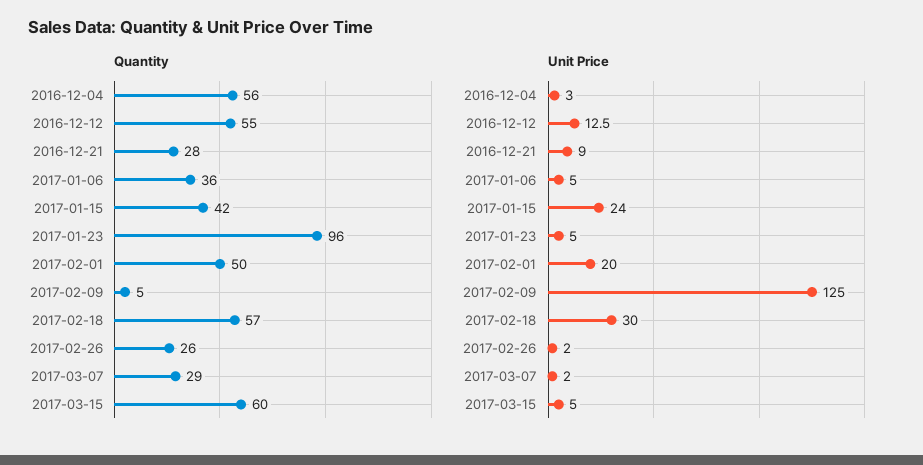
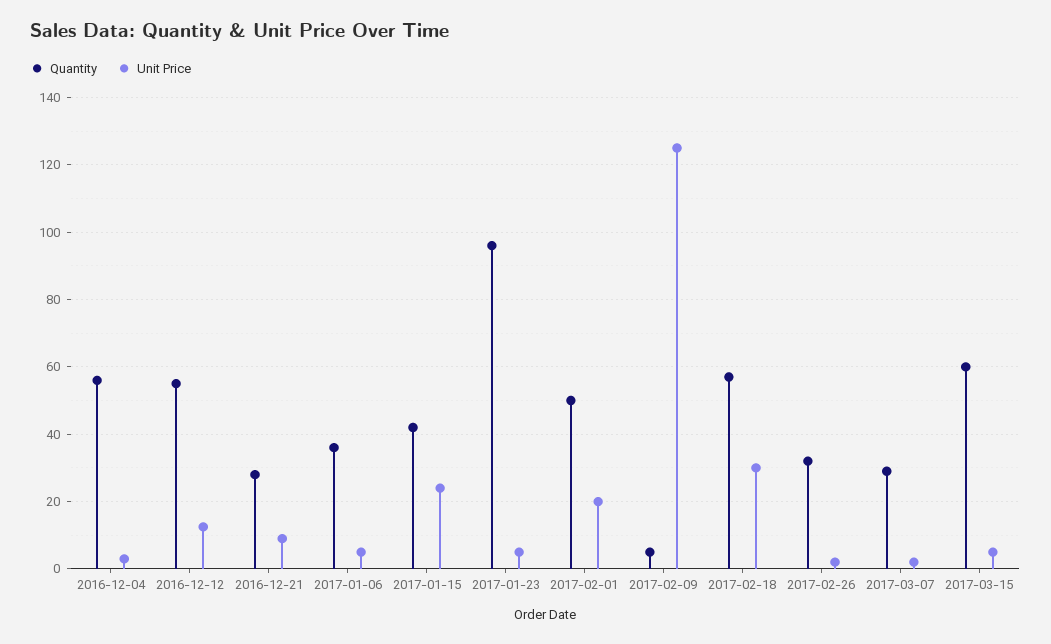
  {
    "Quantity": {
      "2016-12-04": 56,
      "2016-12-12": 55,
      "2016-12-21": 28,
      "2017-01-06": 36,
      "2017-01-15": 42,
      "2017-01-23": 96,
      "2017-02-01": 50,
      "2017-02-09": 5,
      "2017-02-18": 57,
-     "2017-02-26": 26,
+     "2017-02-26": 32,
      "2017-03-07": 29,
      "2017-03-15": 60
    },
    "Unit Price": {
      "2016-12-04": 3,
      "2016-12-12": 12.5,
      "2016-12-21": 9,
      "2017-01-06": 5,
      "2017-01-15": 24,
      "2017-01-23": 5,
      "2017-02-01": 20,
      "2017-02-09": 125,
      "2017-02-18": 30,
      "2017-02-26": 2,
      "2017-03-07": 2,
      "2017-03-15": 5
    }
  }

